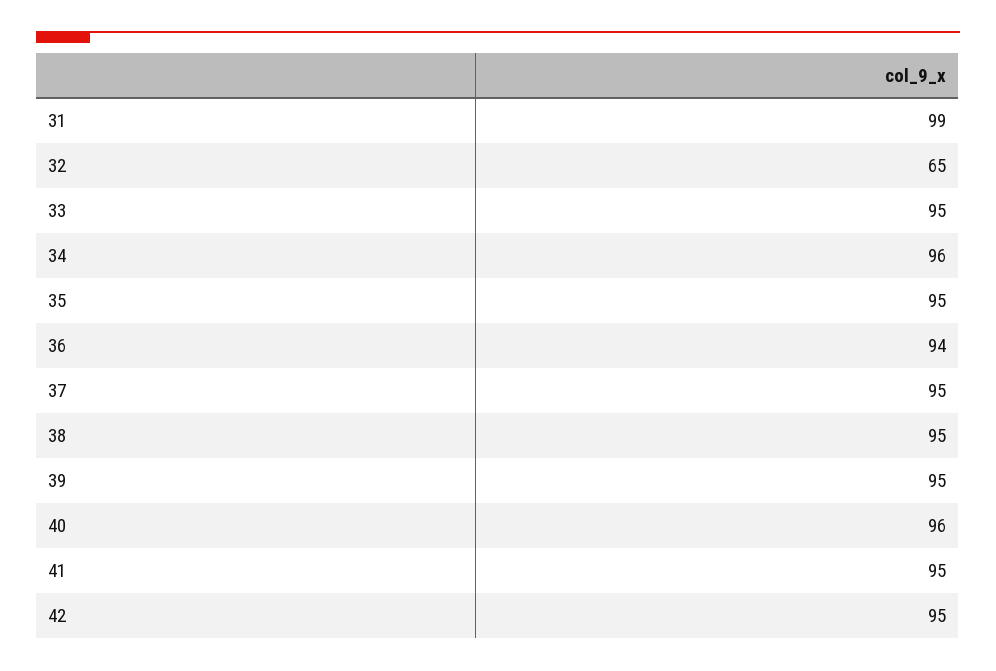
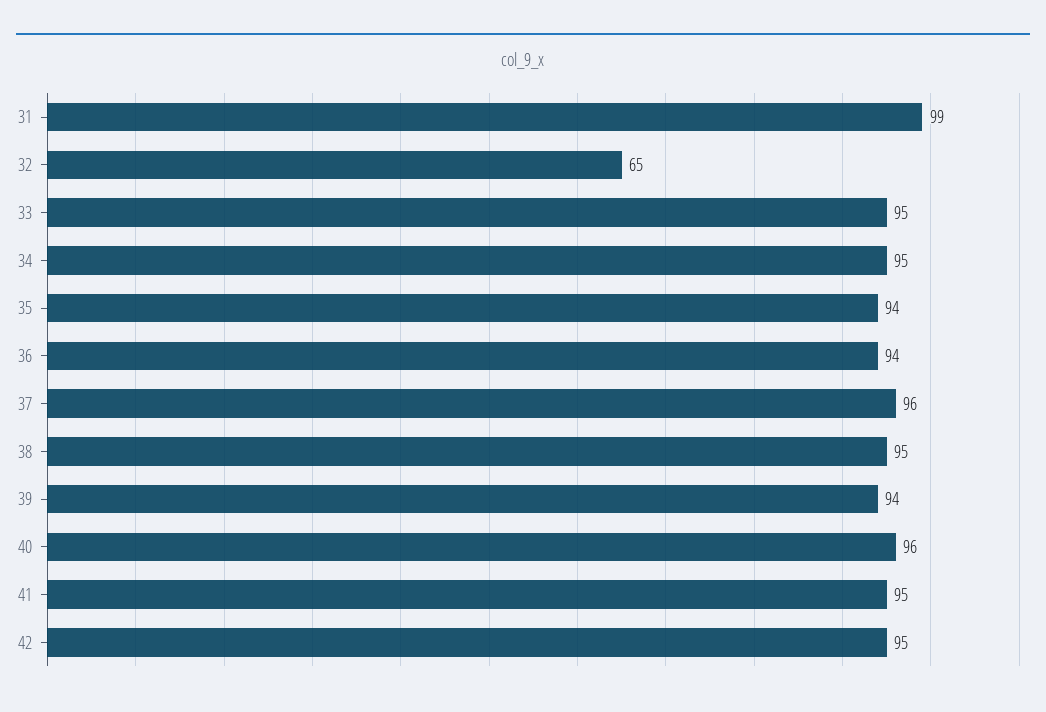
  {
    "31": 99,
    "32": 65,
    "33": 95,
-   "34": 96,
+   "34": 95,
-   "35": 95,
+   "35": 94,
    "36": 94,
-   "37": 95,
+   "37": 96,
    "38": 95,
-   "39": 95,
+   "39": 94,
    "40": 96,
    "41": 95,
    "42": 95
  }

